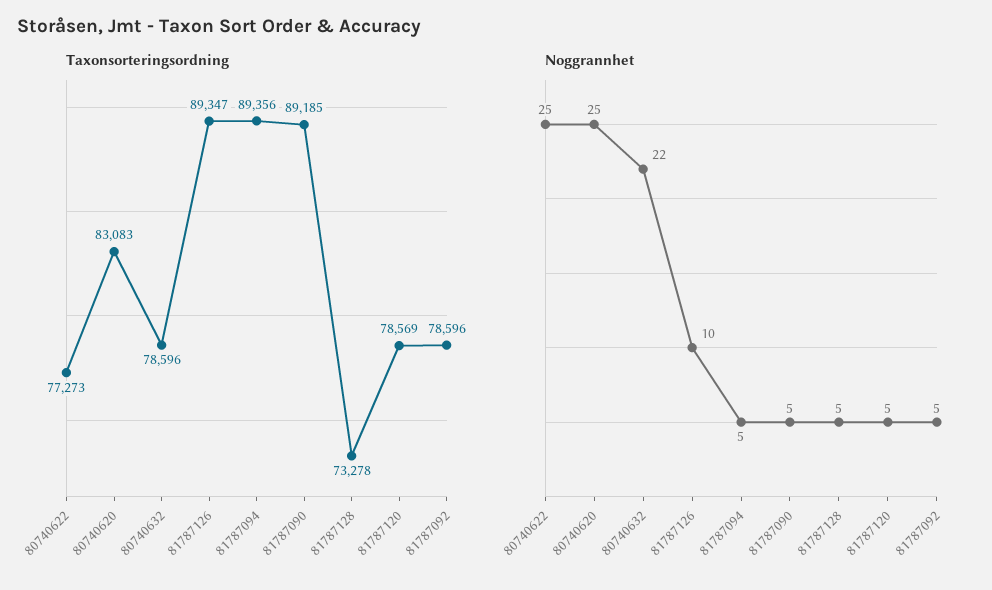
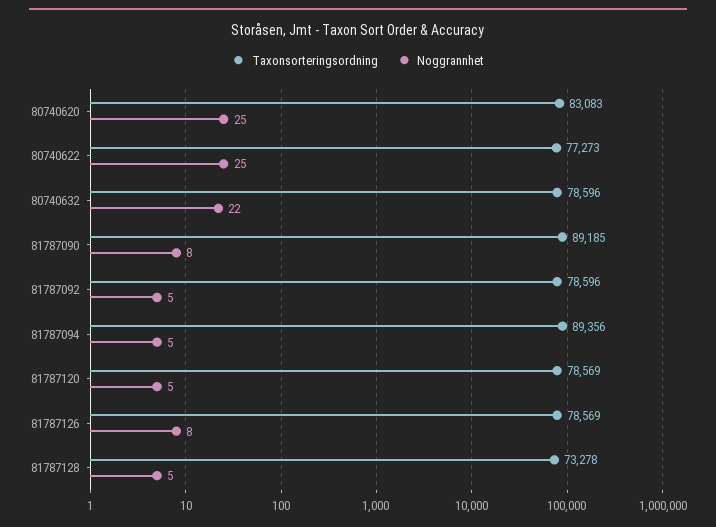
  {
    "Taxonsorteringsordning": {
      "80740622": 77273,
      "80740620": 83083,
      "80740632": 78596,
-     "81787126": 89347,
+     "81787126": 78569,
      "81787094": 89356,
      "81787090": 89185,
      "81787128": 73278,
      "81787120": 78569,
      "81787092": 78596
    },
    "Noggrannhet": {
      "80740622": 25,
      "80740620": 25,
      "80740632": 22,
-     "81787126": 10,
+     "81787126": 8,
      "81787094": 5,
-     "81787090": 5,
+     "81787090": 8,
      "81787128": 5,
      "81787120": 5,
      "81787092": 5
    }
  }

